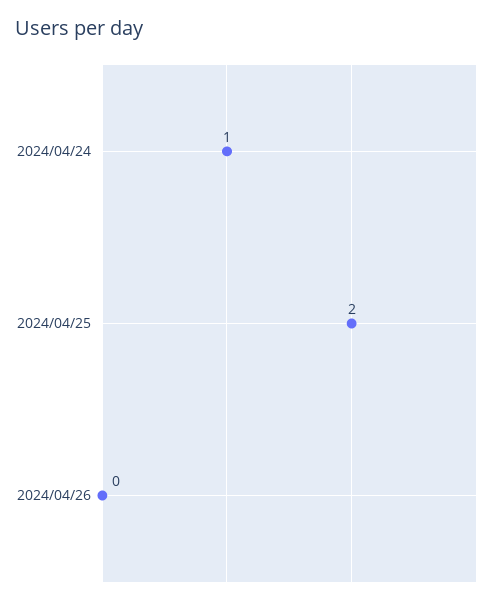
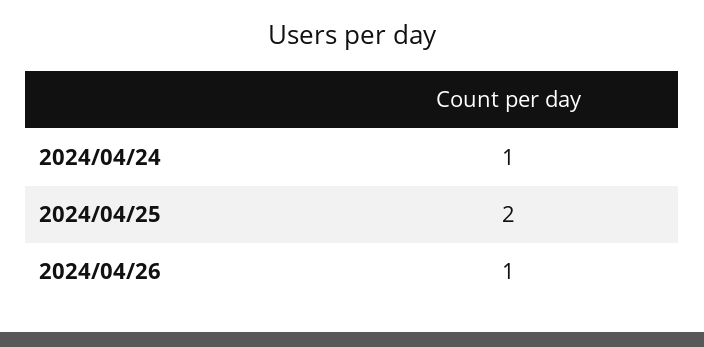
  {
    "2024/04/24": 1,
    "2024/04/25": 2,
-   "2024/04/26": 0
+   "2024/04/26": 1
  }

